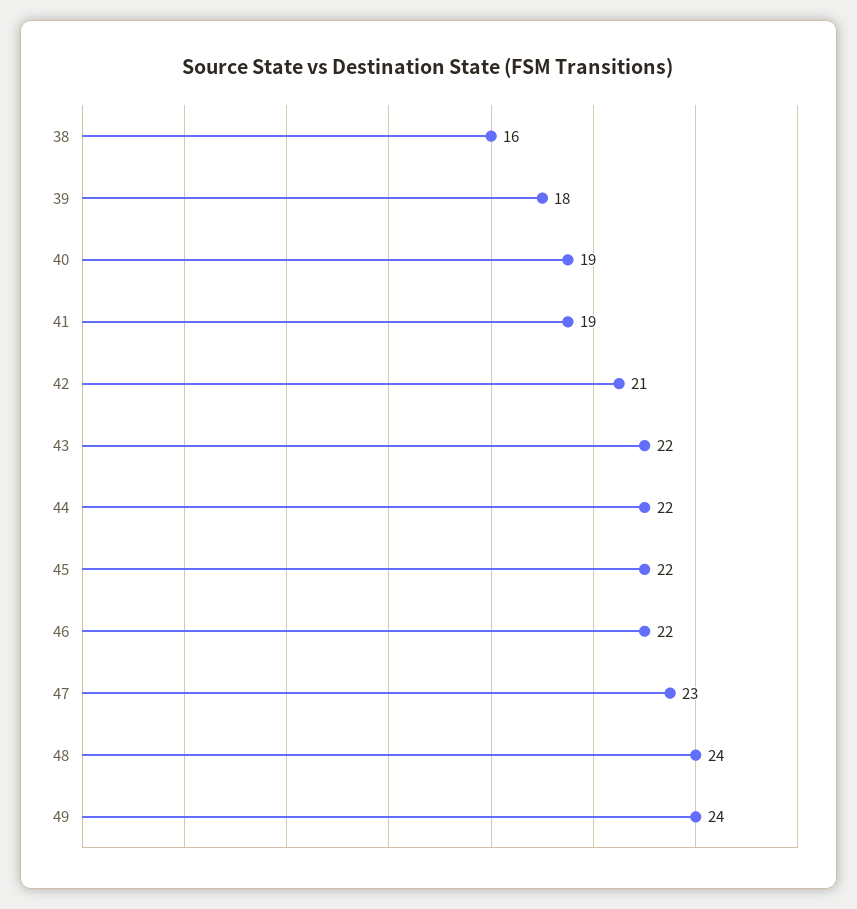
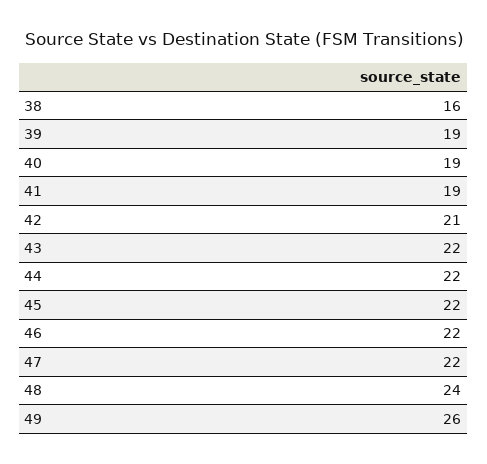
  {
    "38": 16,
-   "39": 18,
+   "39": 19,
    "40": 19,
    "41": 19,
    "42": 21,
    "43": 22,
    "44": 22,
    "45": 22,
    "46": 22,
-   "47": 23,
+   "47": 22,
    "48": 24,
-   "49": 24
+   "49": 26
  }

